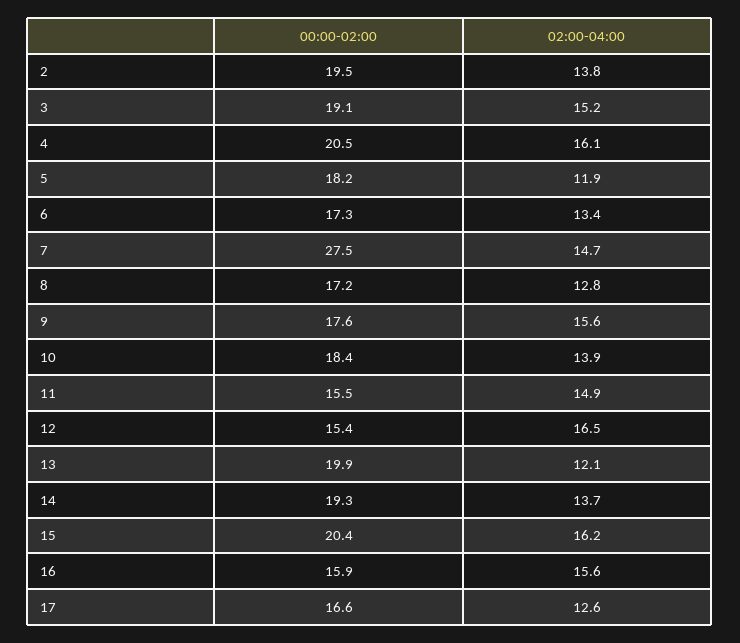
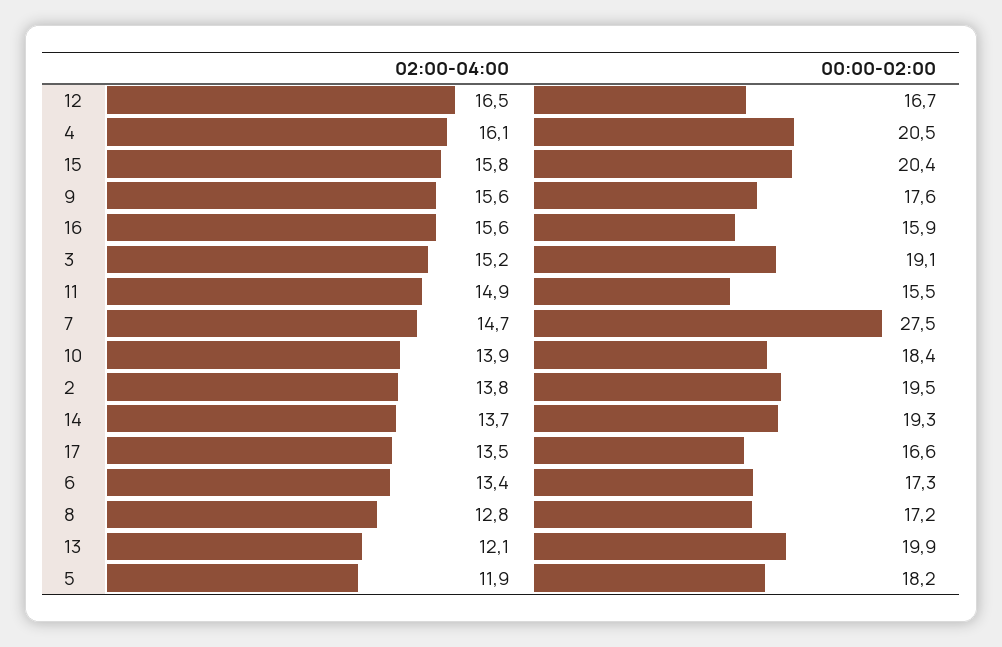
  {
    "00:00-02:00": {
      "2": 19.5,
      "3": 19.1,
      "4": 20.5,
      "5": 18.2,
      "6": 17.3,
      "7": 27.5,
      "8": 17.2,
      "9": 17.6,
      "10": 18.4,
      "11": 15.5,
-     "12": 15.4,
+     "12": 16.7,
      "13": 19.9,
      "14": 19.3,
      "15": 20.4,
      "16": 15.9,
      "17": 16.6
    },
    "02:00-04:00": {
      "2": 13.8,
      "3": 15.2,
      "4": 16.1,
      "5": 11.9,
      "6": 13.4,
      "7": 14.7,
      "8": 12.8,
      "9": 15.6,
      "10": 13.9,
      "11": 14.9,
      "12": 16.5,
      "13": 12.1,
      "14": 13.7,
-     "15": 16.2,
+     "15": 15.8,
      "16": 15.6,
-     "17": 12.6
+     "17": 13.5
    }
  }

